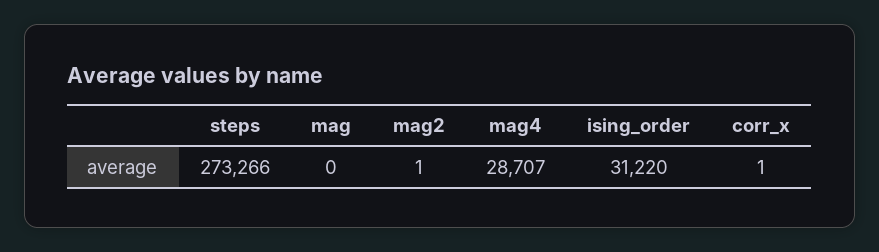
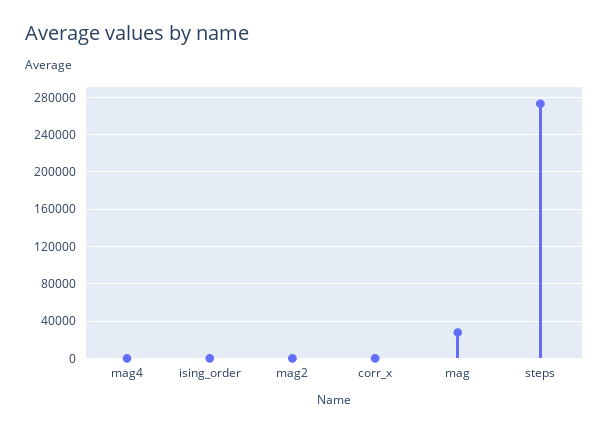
  {
    "steps": 273266,
-   "mag": 0,
+   "mag": 30000,
    "mag2": 1,
-   "mag4": 28707,
+   "mag4": 0,
-   "ising_order": 31220,
+   "ising_order": 0,
    "corr_x": 1
  }

